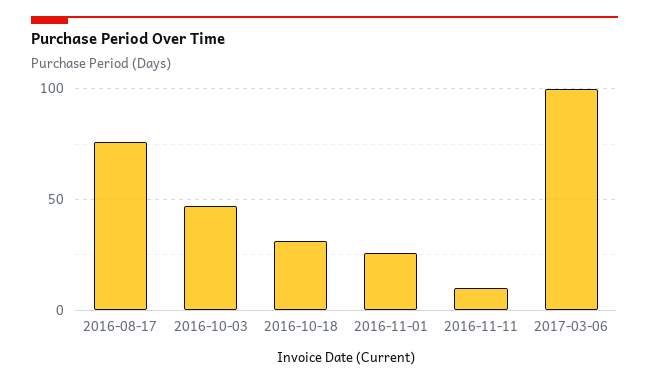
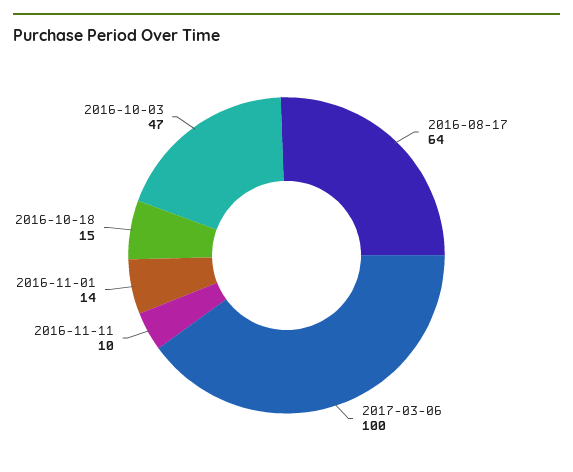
  {
-   "2016-08-17": 75,
+   "2016-08-17": 64,
    "2016-10-03": 47,
-   "2016-10-18": 30,
+   "2016-10-18": 15,
-   "2016-11-01": 25,
+   "2016-11-01": 14,
    "2016-11-11": 10,
    "2017-03-06": 100
  }

